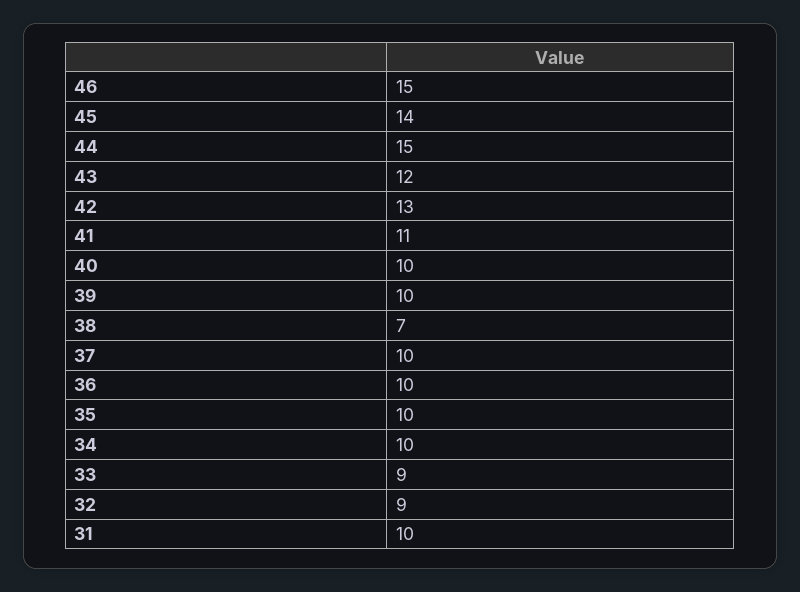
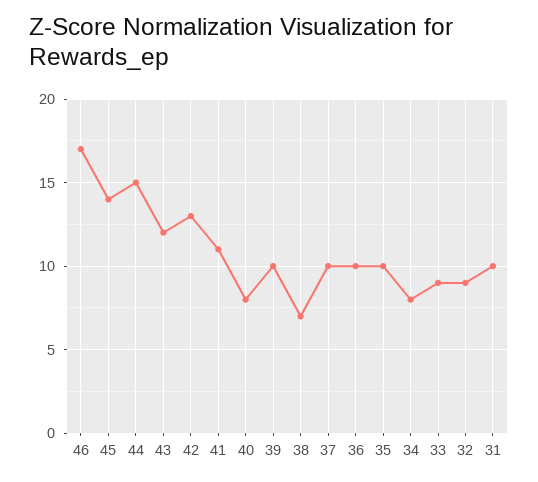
  {
-   "46": 15,
+   "46": 17,
    "45": 14,
    "44": 15,
    "43": 12,
    "42": 13,
    "41": 11,
-   "40": 10,
+   "40": 8,
    "39": 10,
    "38": 7,
    "37": 10,
    "36": 10,
    "35": 10,
-   "34": 10,
+   "34": 8,
    "33": 9,
    "32": 9,
    "31": 10
  }

